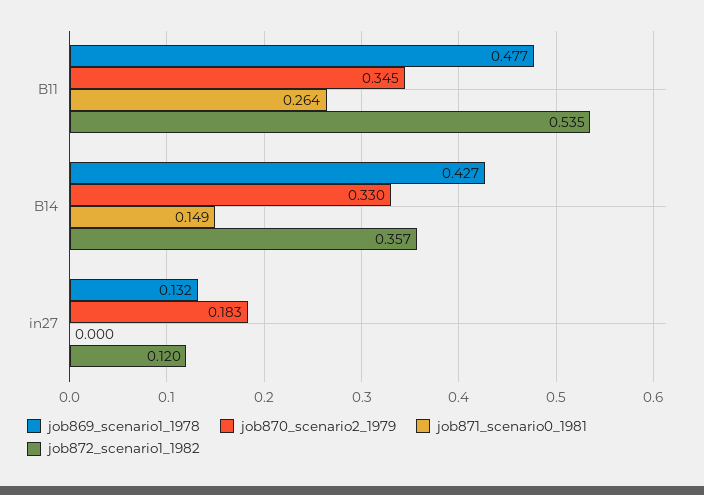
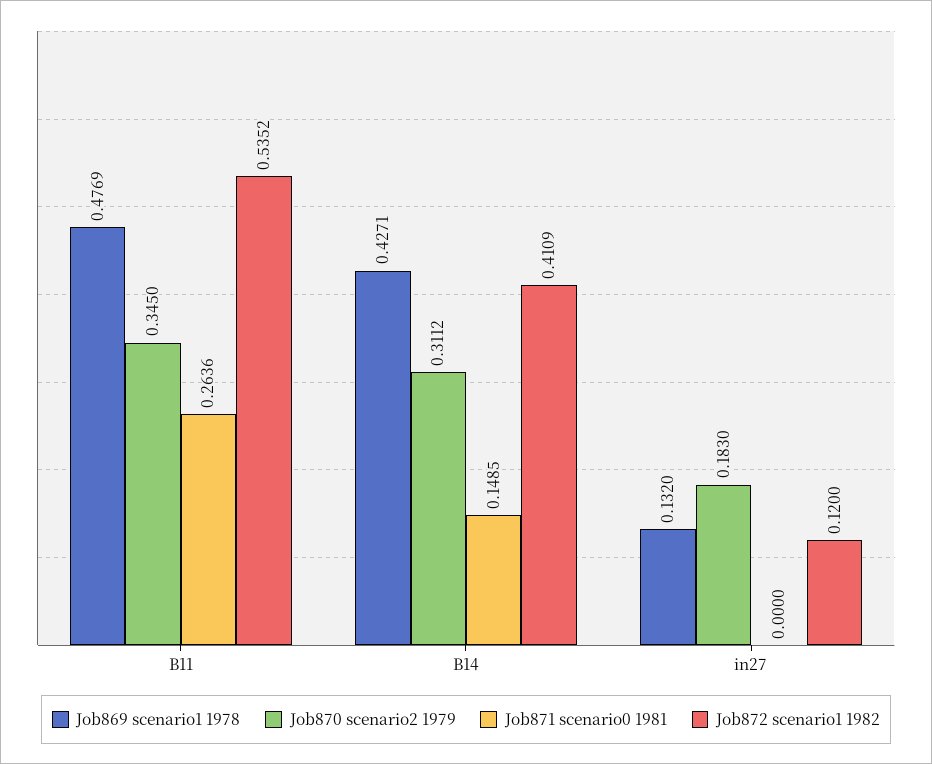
  {
    "job869_scenario1_1978": {
      "B11": 0.4769,
      "B14": 0.4271,
      "in27": 0.132
    },
    "job870_scenario2_1979": {
      "B11": 0.345,
-     "B14": 0.33,
+     "B14": 0.3112,
      "in27": 0.183
    },
    "job871_scenario0_1981": {
      "B11": 0.2636,
      "B14": 0.1485,
      "in27": 0
    },
    "job872_scenario1_1982": {
      "B11": 0.5352,
-     "B14": 0.357,
+     "B14": 0.4109,
      "in27": 0.12
    }
  }

